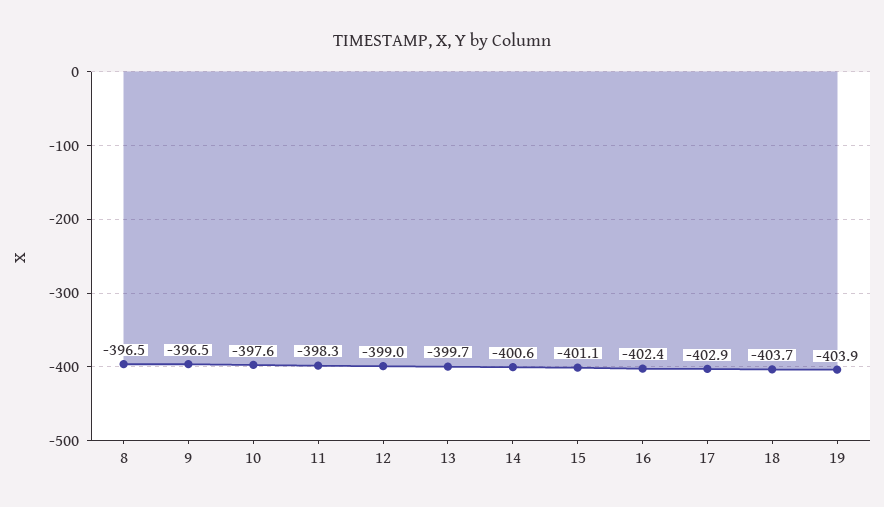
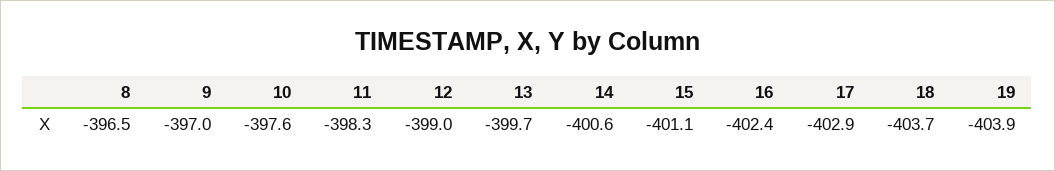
  {
    "8": -396.5,
-   "9": -396.5,
+   "9": -397,
    "10": -397.6,
    "11": -398.3,
    "12": -399,
    "13": -399.7,
    "14": -400.6,
    "15": -401.1,
    "16": -402.4,
    "17": -402.9,
    "18": -403.7,
    "19": -403.9
  }

